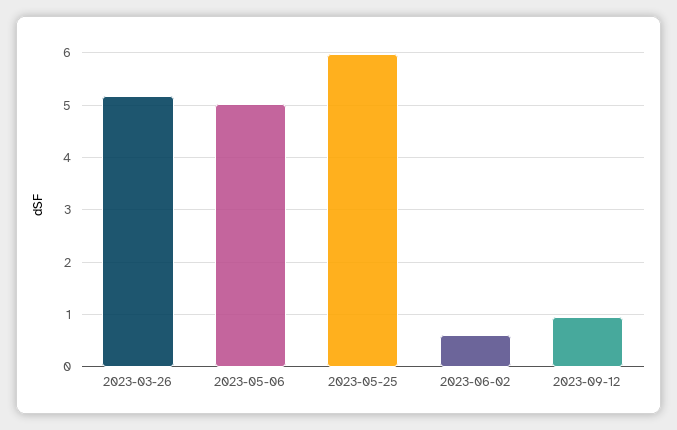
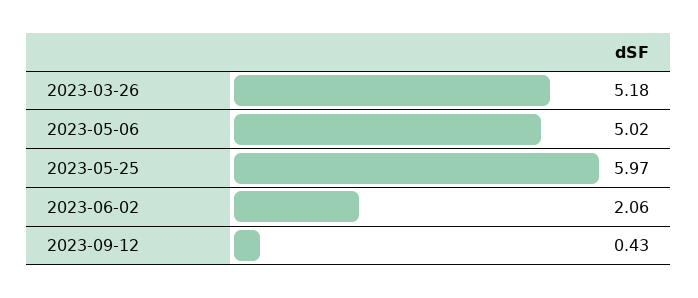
  {
    "2023-03-26": 5.18,
    "2023-05-06": 5.02,
    "2023-05-25": 5.97,
-   "2023-06-02": 0.6,
+   "2023-06-02": 2.06,
-   "2023-09-12": 1
+   "2023-09-12": 0.43
  }

